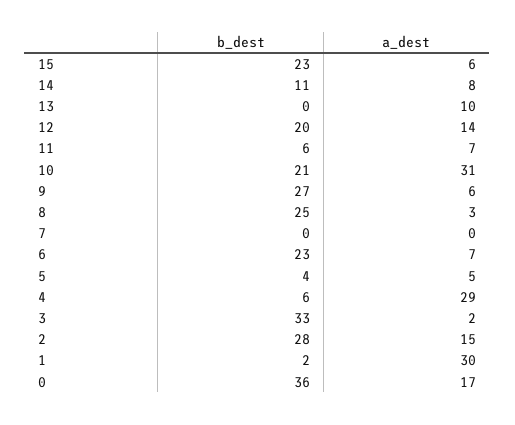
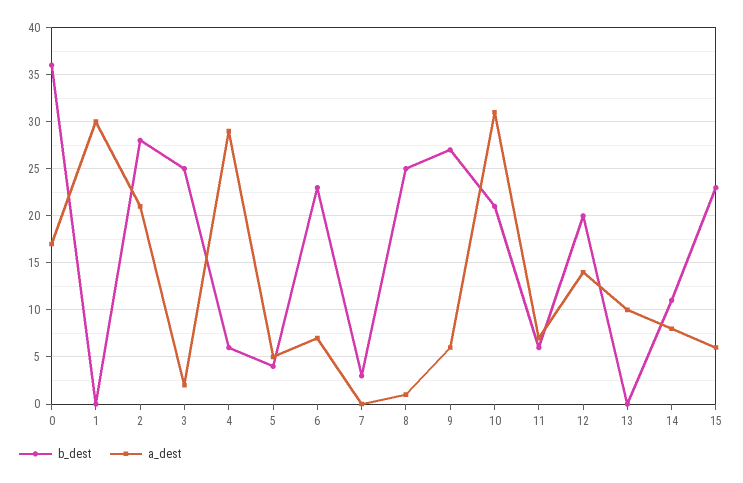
  {
    "b_dest": {
      "15": 23,
      "14": 11,
      "13": 0,
      "12": 20,
      "11": 6,
      "10": 21,
      "9": 27,
      "8": 25,
-     "7": 0,
+     "7": 3,
      "6": 23,
      "5": 4,
      "4": 6,
-     "3": 33,
+     "3": 25,
      "2": 28,
-     "1": 2,
+     "1": 0,
      "0": 36
    },
    "a_dest": {
      "15": 6,
      "14": 8,
      "13": 10,
      "12": 14,
      "11": 7,
      "10": 31,
      "9": 6,
-     "8": 3,
+     "8": 1,
      "7": 0,
      "6": 7,
      "5": 5,
      "4": 29,
      "3": 2,
-     "2": 15,
+     "2": 21,
      "1": 30,
      "0": 17
    }
  }

